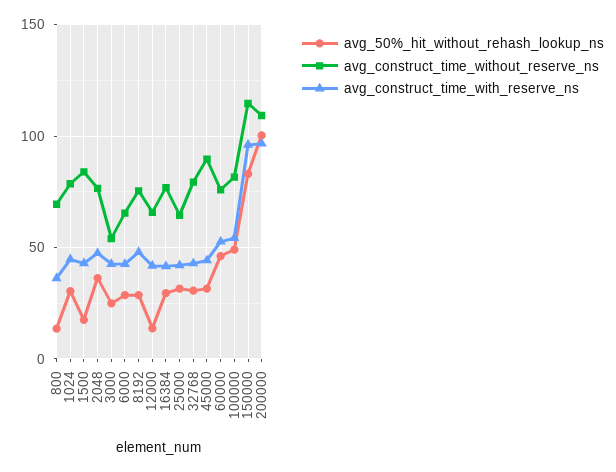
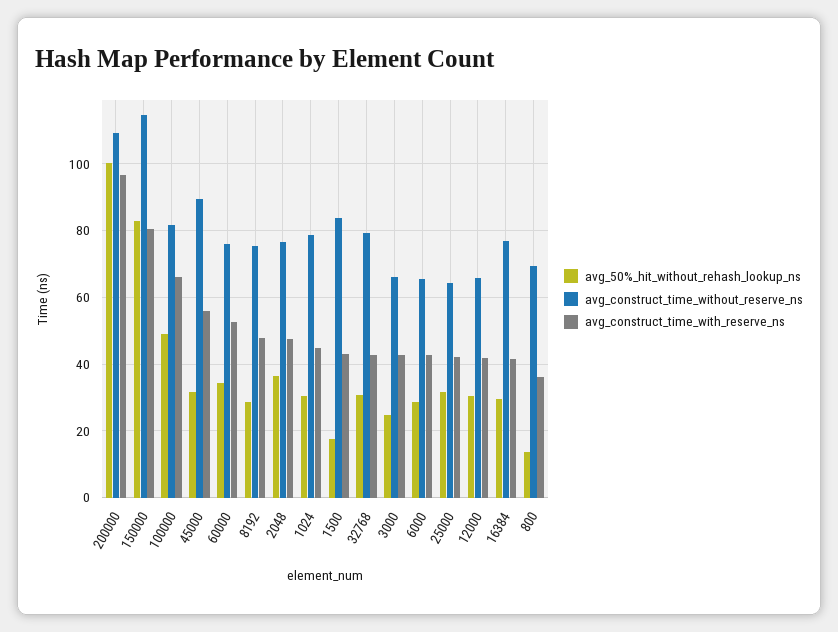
  {
    "avg_50%_hit_without_rehash_lookup_ns": {
      "800": 14,
      "1024": 30,
      "1500": 18,
      "2048": 36,
      "3000": 24,
      "6000": 28,
      "8192": 28,
-     "12000": 15,
+     "12000": 30,
      "16384": 30,
      "25000": 32,
      "32768": 30,
      "45000": 32,
-     "60000": 45,
+     "60000": 34,
      "100000": 50,
      "150000": 84,
      "200000": 100
    },
    "avg_construct_time_without_reserve_ns": {
      "800": 70,
      "1024": 78,
      "1500": 84,
      "2048": 76,
-     "3000": 55,
+     "3000": 66,
      "6000": 66,
      "8192": 76,
      "12000": 66,
      "16384": 76,
      "25000": 64,
      "32768": 80,
      "45000": 90,
      "60000": 76,
      "100000": 82,
      "150000": 114,
      "200000": 110
    },
    "avg_construct_time_with_reserve_ns": {
      "800": 36,
      "1024": 44,
      "1500": 42,
      "2048": 48,
      "3000": 42,
      "6000": 42,
      "8192": 48,
      "12000": 42,
      "16384": 42,
      "25000": 42,
      "32768": 42,
-     "45000": 45,
+     "45000": 56,
      "60000": 52,
-     "100000": 55,
+     "100000": 66,
-     "150000": 95,
+     "150000": 80,
      "200000": 96
    }
  }

